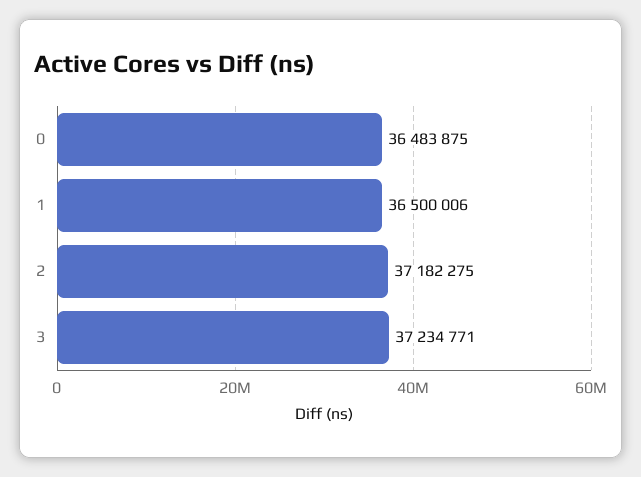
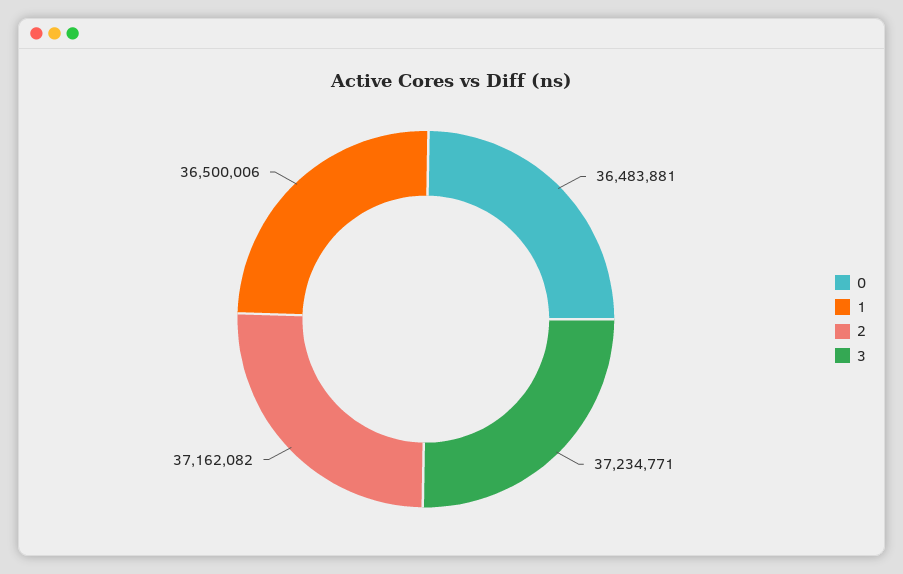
  {
-   "0": 36483875,
+   "0": 36483881,
    "1": 36500006,
-   "2": 37182275,
+   "2": 37162082,
    "3": 37234771
  }

